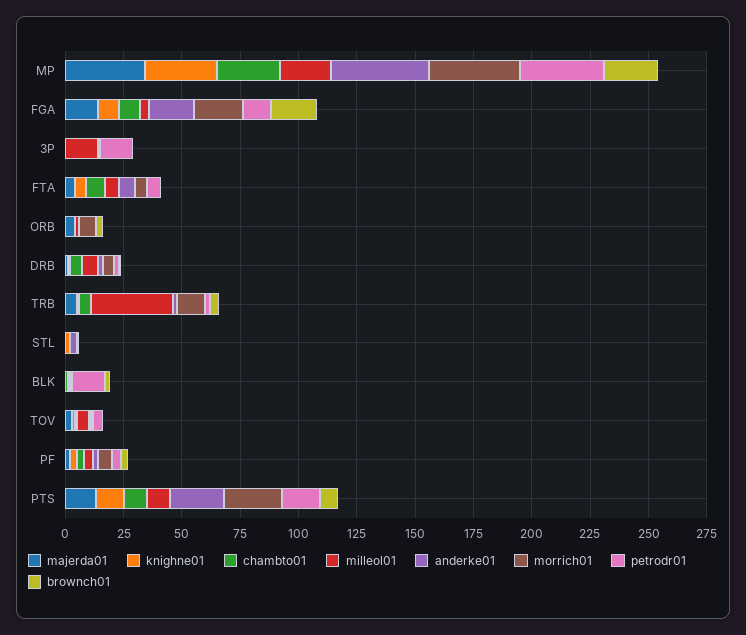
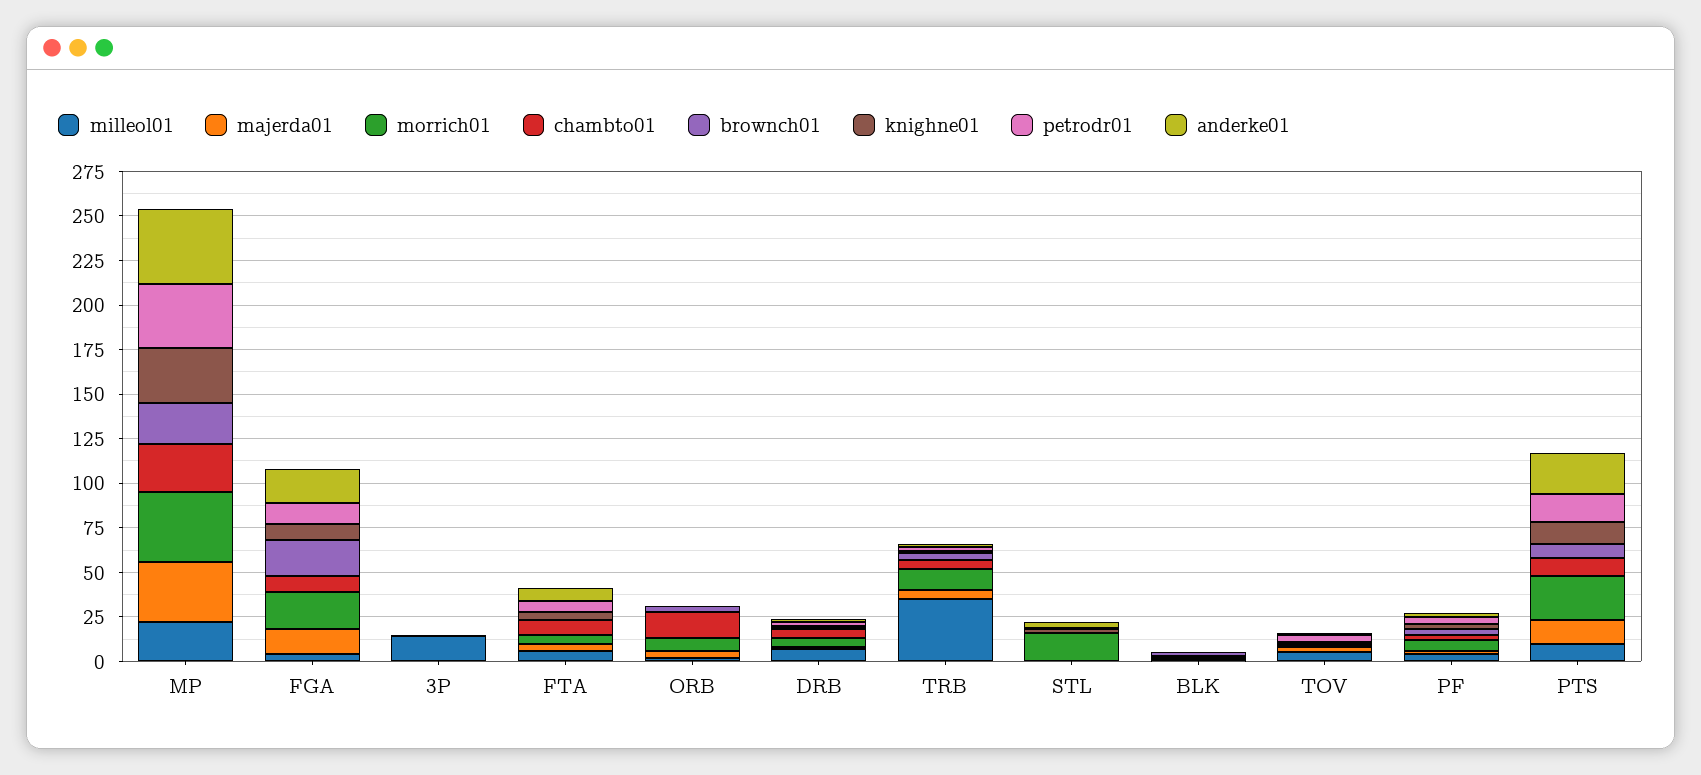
  {
    "majerda01": {
      "MP": 35,
      "FGA": 15,
      "3P": 0,
      "FTA": 5,
      "ORB": 5,
      "DRB": 0,
      "TRB": 5,
      "STL": 0,
      "BLK": 0,
      "TOV": 5,
      "PF": 0,
      "PTS": 15
    },
    "knighne01": {
      "MP": 30,
      "FGA": 10,
      "3P": 0,
      "FTA": 5,
      "ORB": 0,
      "DRB": 0,
      "TRB": 0,
      "STL": 0,
      "BLK": 0,
      "TOV": 0,
      "PF": 5,
      "PTS": 10
    },
    "chambto01": {
      "MP": 25,
      "FGA": 10,
      "3P": 0,
      "FTA": 10,
-     "ORB": 0,
+     "ORB": 15,
      "DRB": 5,
      "TRB": 5,
      "STL": 0,
      "BLK": 0,
      "TOV": 0,
      "PF": 5,
      "PTS": 10
    },
    "milleol01": {
      "MP": 20,
      "FGA": 5,
      "3P": 15,
      "FTA": 5,
      "ORB": 0,
      "DRB": 5,
      "TRB": 35,
      "STL": 0,
      "BLK": 0,
      "TOV": 5,
      "PF": 5,
      "PTS": 10
    },
    "anderke01": {
      "MP": 40,
      "FGA": 20,
      "3P": 0,
      "FTA": 5,
      "ORB": 0,
      "DRB": 0,
      "TRB": 0,
      "STL": 5,
      "BLK": 0,
      "TOV": 0,
      "PF": 0,
      "PTS": 25
    },
    "morrich01": {
      "MP": 40,
      "FGA": 20,
      "3P": 0,
      "FTA": 5,
      "ORB": 5,
      "DRB": 5,
      "TRB": 10,
-     "STL": 0,
+     "STL": 15,
      "BLK": 0,
      "TOV": 0,
      "PF": 5,
      "PTS": 25
    },
    "petrodr01": {
      "MP": 35,
      "FGA": 10,
-     "3P": 15,
+     "3P": 0,
      "FTA": 5,
      "ORB": 0,
      "DRB": 0,
      "TRB": 0,
      "STL": 0,
-     "BLK": 15,
+     "BLK": 0,
      "TOV": 5,
      "PF": 5,
      "PTS": 15
    },
    "brownch01": {
      "MP": 25,
      "FGA": 20,
      "3P": 0,
      "FTA": 0,
      "ORB": 5,
      "DRB": 0,
      "TRB": 5,
      "STL": 0,
      "BLK": 0,
      "TOV": 0,
      "PF": 5,
      "PTS": 10
    }
  }

